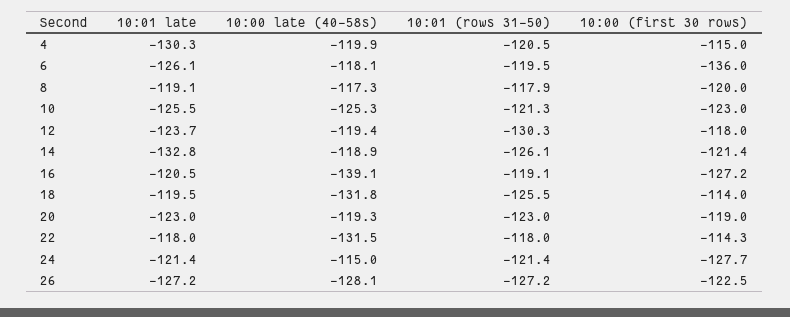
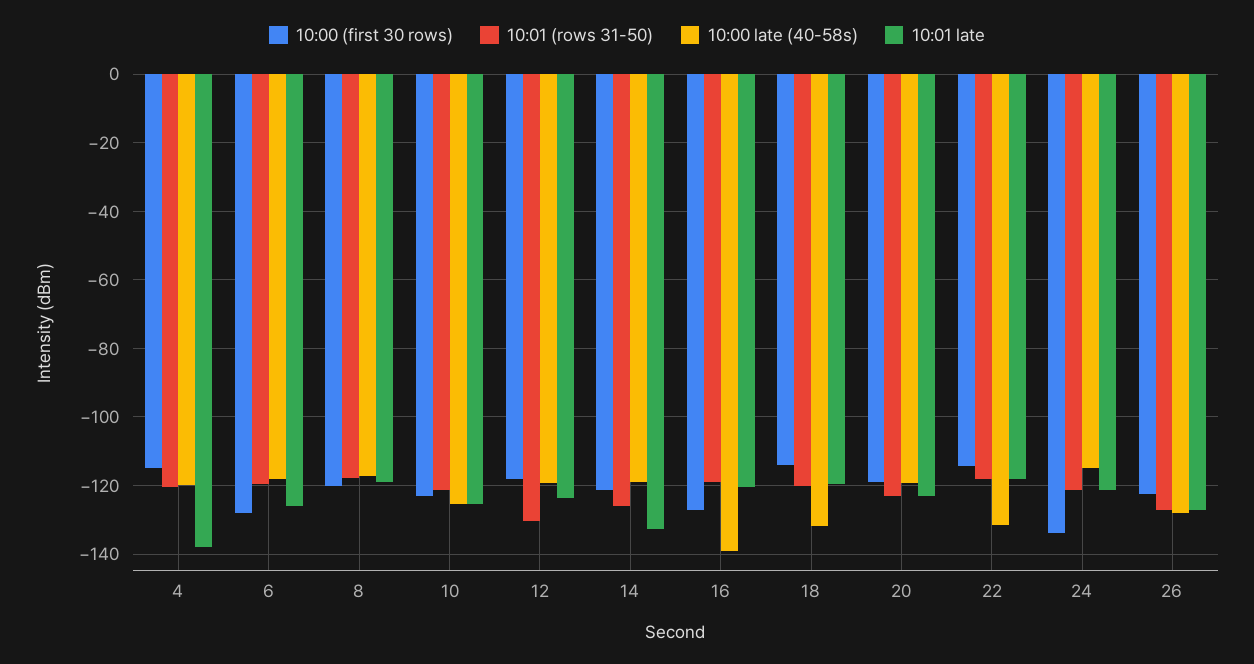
  {
    "10:01 late": {
-     "4": -130.3,
+     "4": -138,
      "6": -126.1,
      "8": -119.1,
      "10": -125.5,
      "12": -123.7,
      "14": -132.8,
      "16": -120.5,
      "18": -119.5,
      "20": -123,
      "22": -118,
      "24": -121.4,
      "26": -127.2
    },
    "10:00 late (40-58s)": {
      "4": -119.9,
      "6": -118.1,
      "8": -117.3,
      "10": -125.3,
      "12": -119.4,
      "14": -118.9,
      "16": -139.1,
      "18": -131.8,
      "20": -119.3,
      "22": -131.5,
      "24": -115,
      "26": -128.1
    },
    "10:01 (rows 31-50)": {
      "4": -120.5,
      "6": -119.5,
      "8": -117.9,
      "10": -121.3,
      "12": -130.3,
      "14": -126.1,
      "16": -119.1,
-     "18": -125.5,
+     "18": -120,
      "20": -123,
      "22": -118,
      "24": -121.4,
      "26": -127.2
    },
    "10:00 (first 30 rows)": {
      "4": -115,
-     "6": -136,
+     "6": -128,
      "8": -120,
      "10": -123,
      "12": -118,
      "14": -121.4,
      "16": -127.2,
      "18": -114,
      "20": -119,
      "22": -114.3,
-     "24": -127.7,
+     "24": -134,
      "26": -122.5
    }
  }

